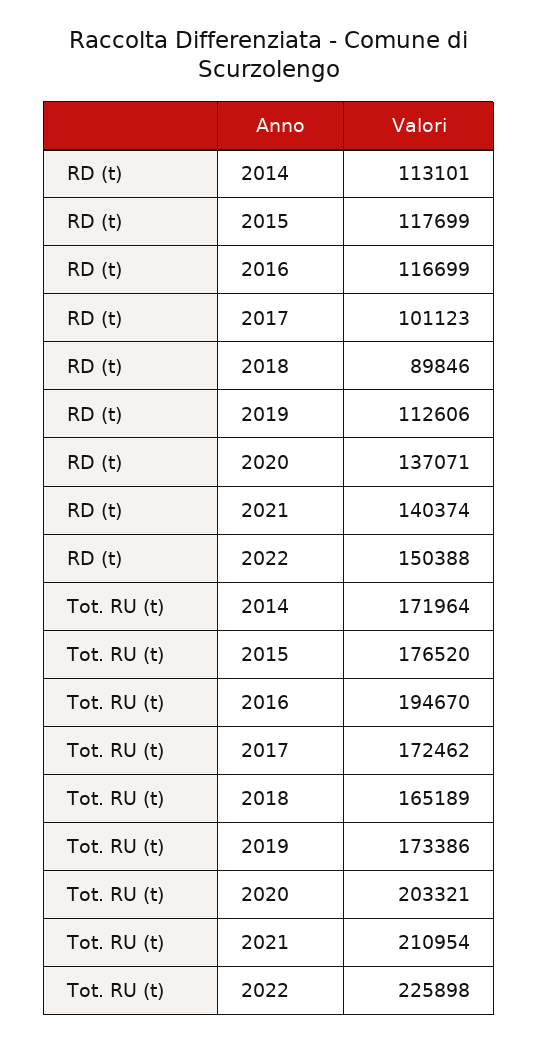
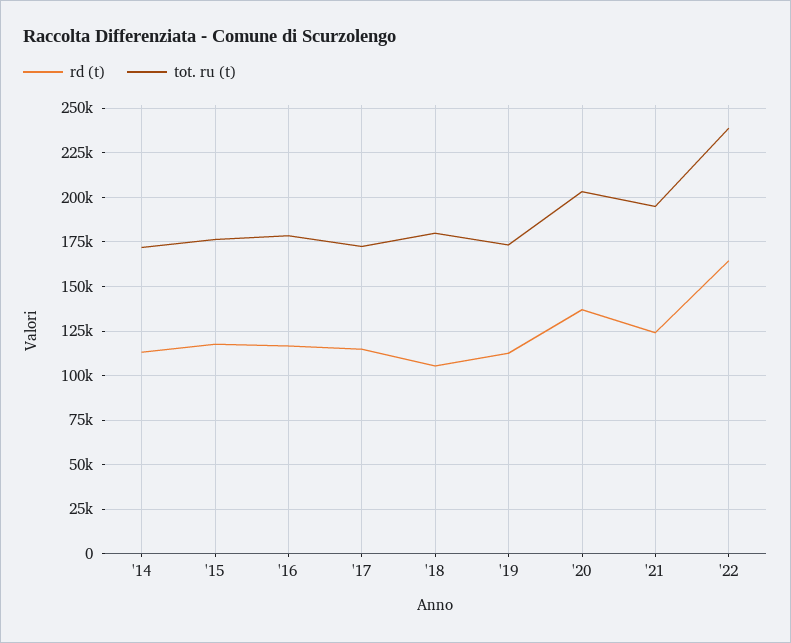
  {
    "RD (t)": {
      "2014": 113101,
      "2015": 117699,
      "2016": 116699,
-     "2017": 101123,
+     "2017": 115000,
-     "2018": 89846,
+     "2018": 105000,
      "2019": 112606,
      "2020": 137071,
-     "2021": 140374,
+     "2021": 125000,
-     "2022": 150388
+     "2022": 165000
    },
    "Tot. RU (t)": {
      "2014": 171964,
      "2015": 176520,
-     "2016": 194670,
+     "2016": 180000,
      "2017": 172462,
-     "2018": 165189,
+     "2018": 180000,
      "2019": 173386,
      "2020": 203321,
-     "2021": 210954,
+     "2021": 195000,
-     "2022": 225898
+     "2022": 240000
    }
  }

